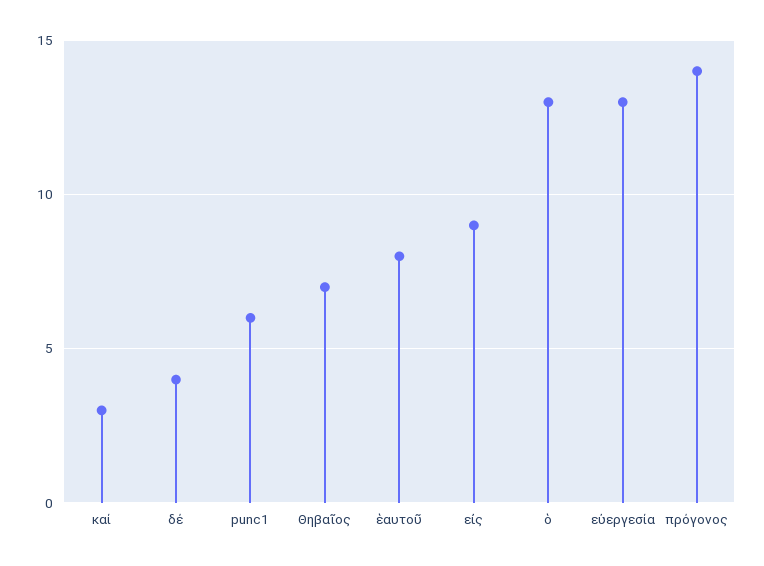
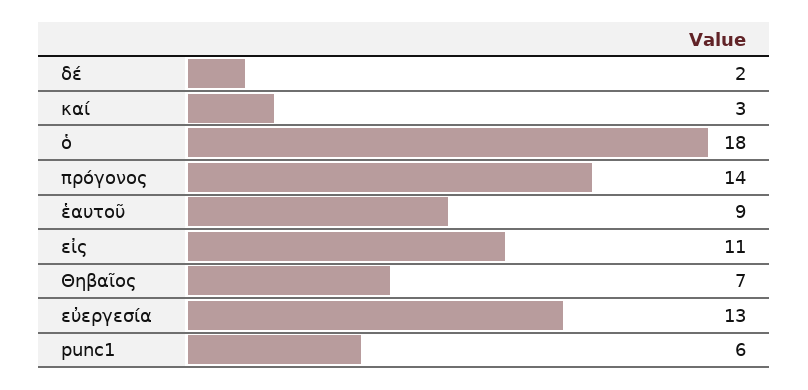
  {
    "καί": 3,
-   "δέ": 4,
+   "δέ": 2,
    "punc1": 6,
    "Θηβαῖος": 7,
-   "ἑαυτοῦ": 8,
+   "ἑαυτοῦ": 9,
-   "εἰς": 9,
+   "εἰς": 11,
-   "ὁ": 13,
+   "ὁ": 18,
    "εὐεργεσία": 13,
    "πρόγονος": 14
  }

